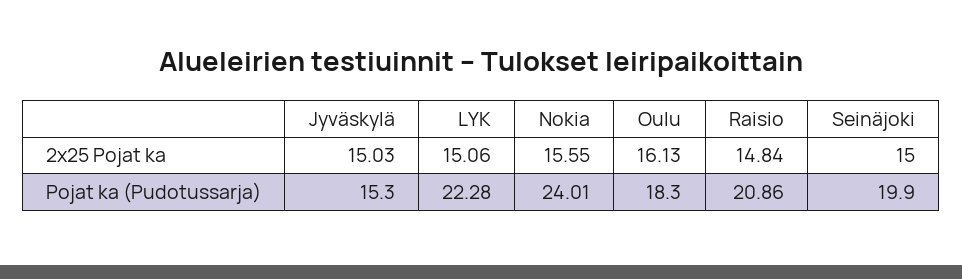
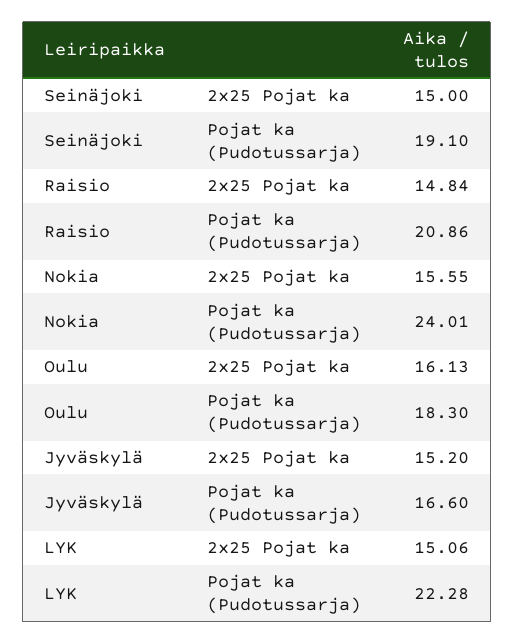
  {
    "Jyväskylä": {
-     "2x25 Pojat ka": 15.03,
+     "2x25 Pojat ka": 15.2,
-     "Pojat ka (Pudotussarja)": 15.3
+     "Pojat ka (Pudotussarja)": 16.6
    },
    "LYK": {
      "2x25 Pojat ka": 15.06,
      "Pojat ka (Pudotussarja)": 22.28
    },
    "Nokia": {
      "2x25 Pojat ka": 15.55,
      "Pojat ka (Pudotussarja)": 24.01
    },
    "Oulu": {
      "2x25 Pojat ka": 16.13,
      "Pojat ka (Pudotussarja)": 18.3
    },
    "Raisio": {
      "2x25 Pojat ka": 14.84,
      "Pojat ka (Pudotussarja)": 20.86
    },
    "Seinäjoki": {
      "2x25 Pojat ka": 15,
-     "Pojat ka (Pudotussarja)": 19.9
+     "Pojat ka (Pudotussarja)": 19.1
    }
  }

